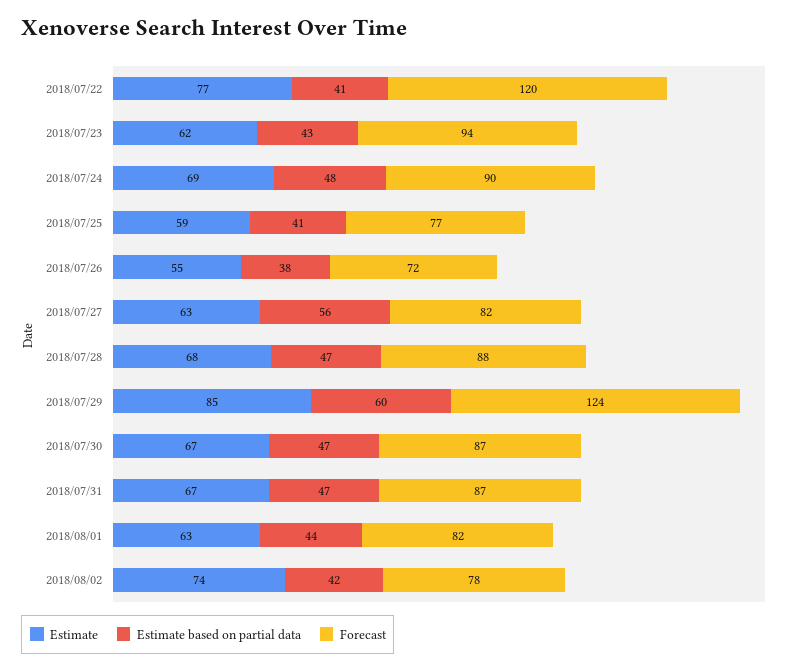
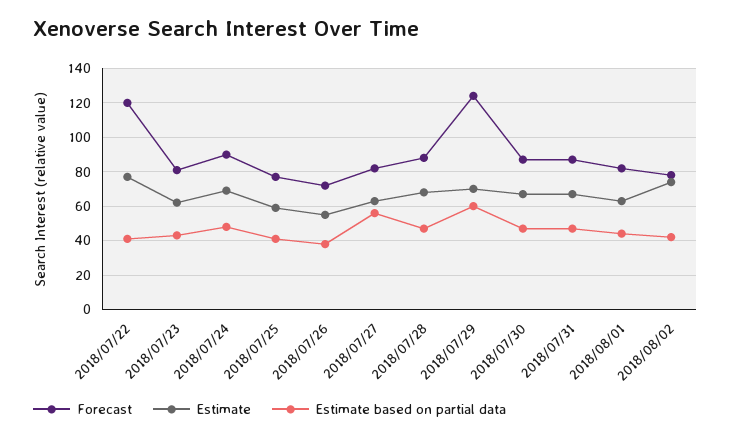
  {
    "Estimate": {
      "2018/07/22": 77,
      "2018/07/23": 62,
      "2018/07/24": 69,
      "2018/07/25": 59,
      "2018/07/26": 55,
      "2018/07/27": 63,
      "2018/07/28": 68,
-     "2018/07/29": 85,
+     "2018/07/29": 70,
      "2018/07/30": 67,
      "2018/07/31": 67,
      "2018/08/01": 63,
      "2018/08/02": 74
    },
    "Estimate based on partial data": {
      "2018/07/22": 41,
      "2018/07/23": 43,
      "2018/07/24": 48,
      "2018/07/25": 41,
      "2018/07/26": 38,
      "2018/07/27": 56,
      "2018/07/28": 47,
      "2018/07/29": 60,
      "2018/07/30": 47,
      "2018/07/31": 47,
      "2018/08/01": 44,
      "2018/08/02": 42
    },
    "Forecast": {
      "2018/07/22": 120,
-     "2018/07/23": 94,
+     "2018/07/23": 80,
      "2018/07/24": 90,
      "2018/07/25": 77,
      "2018/07/26": 72,
      "2018/07/27": 82,
      "2018/07/28": 88,
      "2018/07/29": 124,
      "2018/07/30": 87,
      "2018/07/31": 87,
      "2018/08/01": 82,
      "2018/08/02": 78
    }
  }

